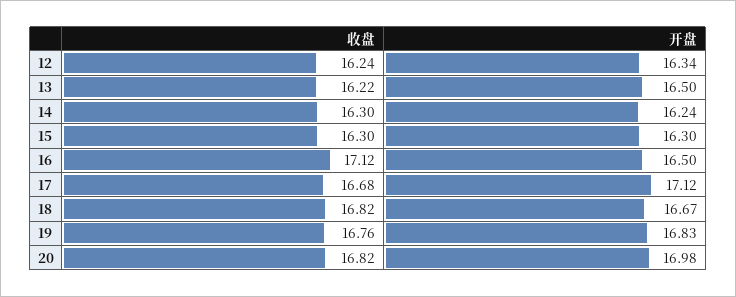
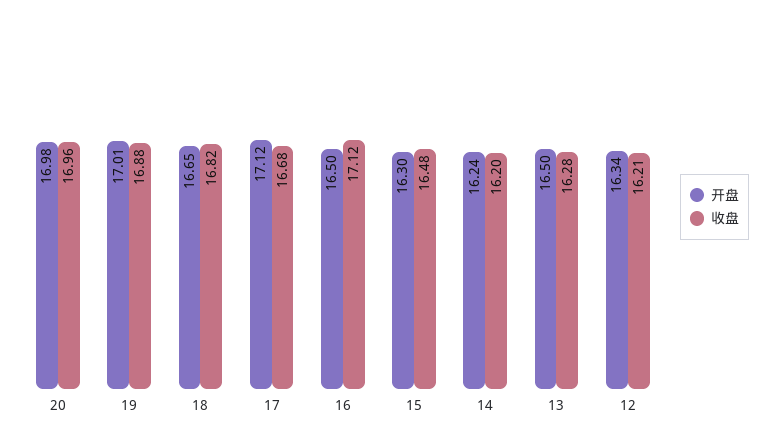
  {
    "收盘": {
-     "12": 16.24,
+     "12": 16.21,
-     "13": 16.22,
+     "13": 16.28,
-     "14": 16.3,
+     "14": 16.2,
-     "15": 16.3,
+     "15": 16.48,
      "16": 17.12,
      "17": 16.68,
      "18": 16.82,
-     "19": 16.76,
+     "19": 16.88,
-     "20": 16.82
+     "20": 16.96
    },
    "开盘": {
      "12": 16.34,
      "13": 16.5,
      "14": 16.24,
      "15": 16.3,
      "16": 16.5,
      "17": 17.12,
-     "18": 16.67,
+     "18": 16.65,
-     "19": 16.83,
+     "19": 17.01,
      "20": 16.98
    }
  }

